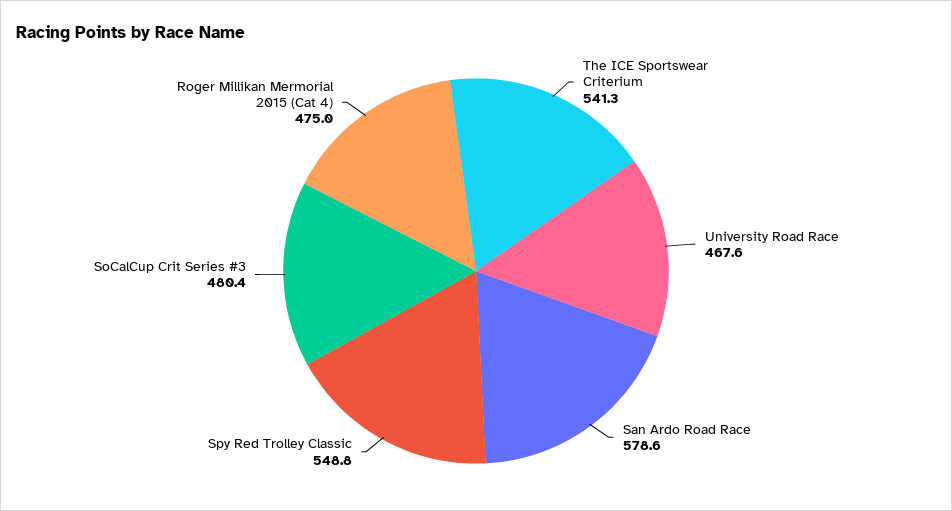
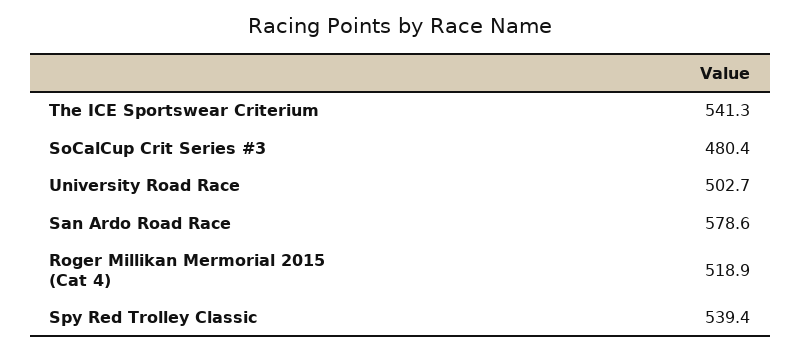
  {
    "The ICE Sportswear Criterium": 541.3,
-   "University Road Race": 467.6,
+   "University Road Race": 502.7,
    "San Ardo Road Race": 578.6,
-   "Spy Red Trolley Classic": 548.8,
+   "Spy Red Trolley Classic": 539.4,
    "SoCalCup Crit Series #3": 480.4,
-   "Roger Millikan Mermorial 2015 (Cat 4)": 475
+   "Roger Millikan Mermorial 2015 (Cat 4)": 518.9
  }

